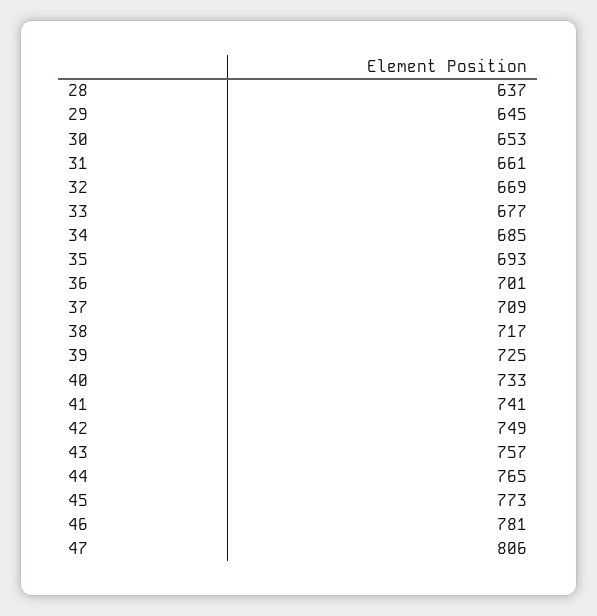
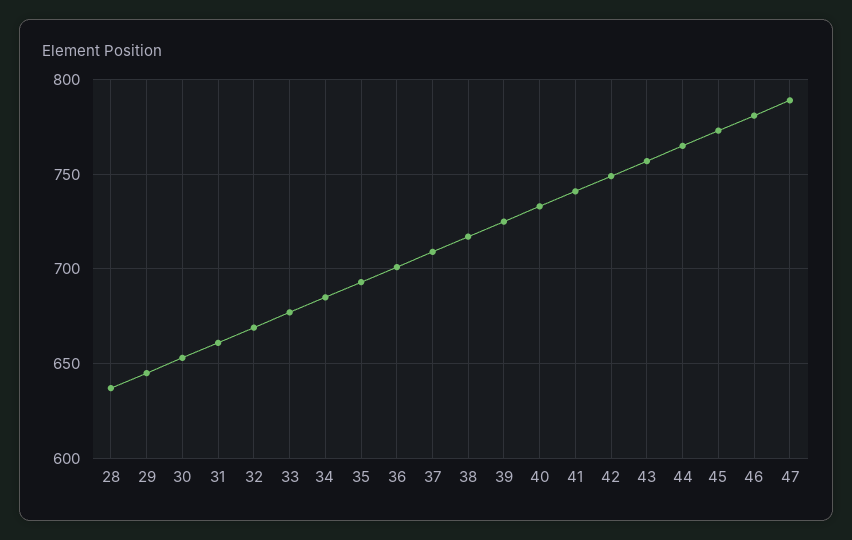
  {
    "28": 637,
    "29": 645,
    "30": 653,
    "31": 661,
    "32": 669,
    "33": 677,
    "34": 685,
    "35": 693,
    "36": 701,
    "37": 709,
    "38": 717,
    "39": 725,
    "40": 733,
    "41": 741,
    "42": 749,
    "43": 757,
    "44": 765,
    "45": 773,
    "46": 781,
-   "47": 806
+   "47": 790
  }

